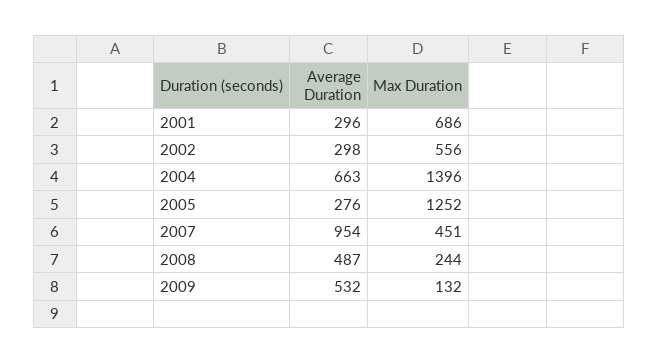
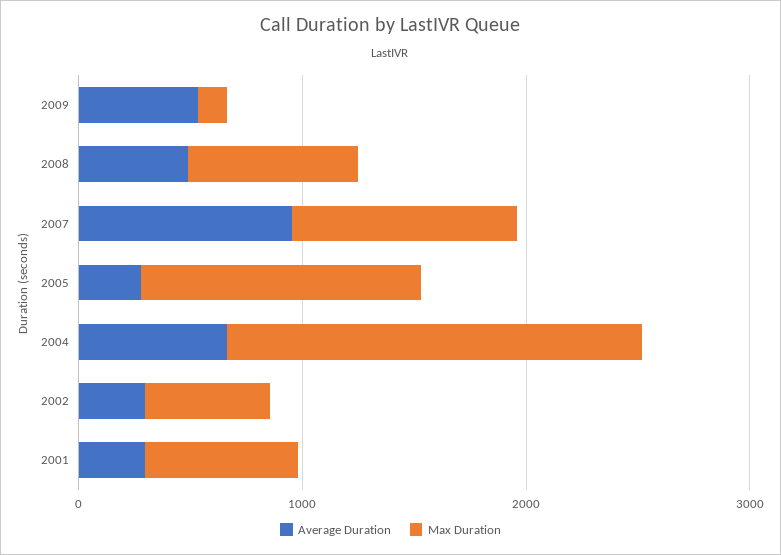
  {
    "Average Duration": {
      "2001": 296,
      "2002": 298,
      "2004": 663,
      "2005": 276,
      "2007": 954,
      "2008": 487,
      "2009": 532
    },
    "Max Duration": {
      "2001": 686,
      "2002": 556,
-     "2004": 1396,
+     "2004": 1800,
      "2005": 1252,
-     "2007": 451,
+     "2007": 1000,
-     "2008": 244,
+     "2008": 800,
      "2009": 132
    }
  }

